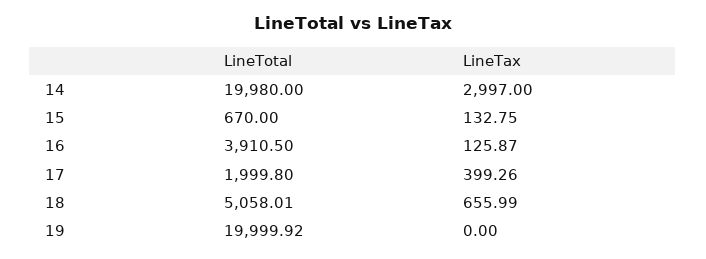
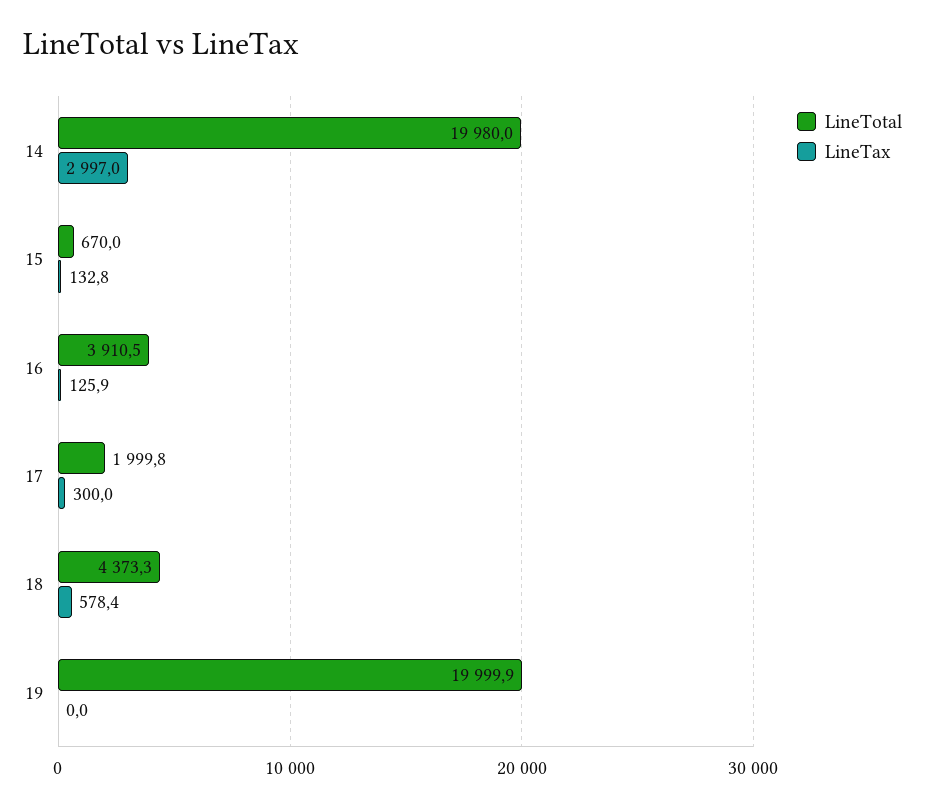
  {
    "LineTotal": {
      "14": 19980,
      "15": 670,
      "16": 3910.5,
      "17": 1999.8,
-     "18": 5058.01,
+     "18": 4373.3,
      "19": 19999.92
    },
    "LineTax": {
      "14": 2997,
      "15": 132.75,
      "16": 125.87,
-     "17": 399.26,
+     "17": 300,
-     "18": 655.99,
+     "18": 578.4,
      "19": 0
    }
  }

